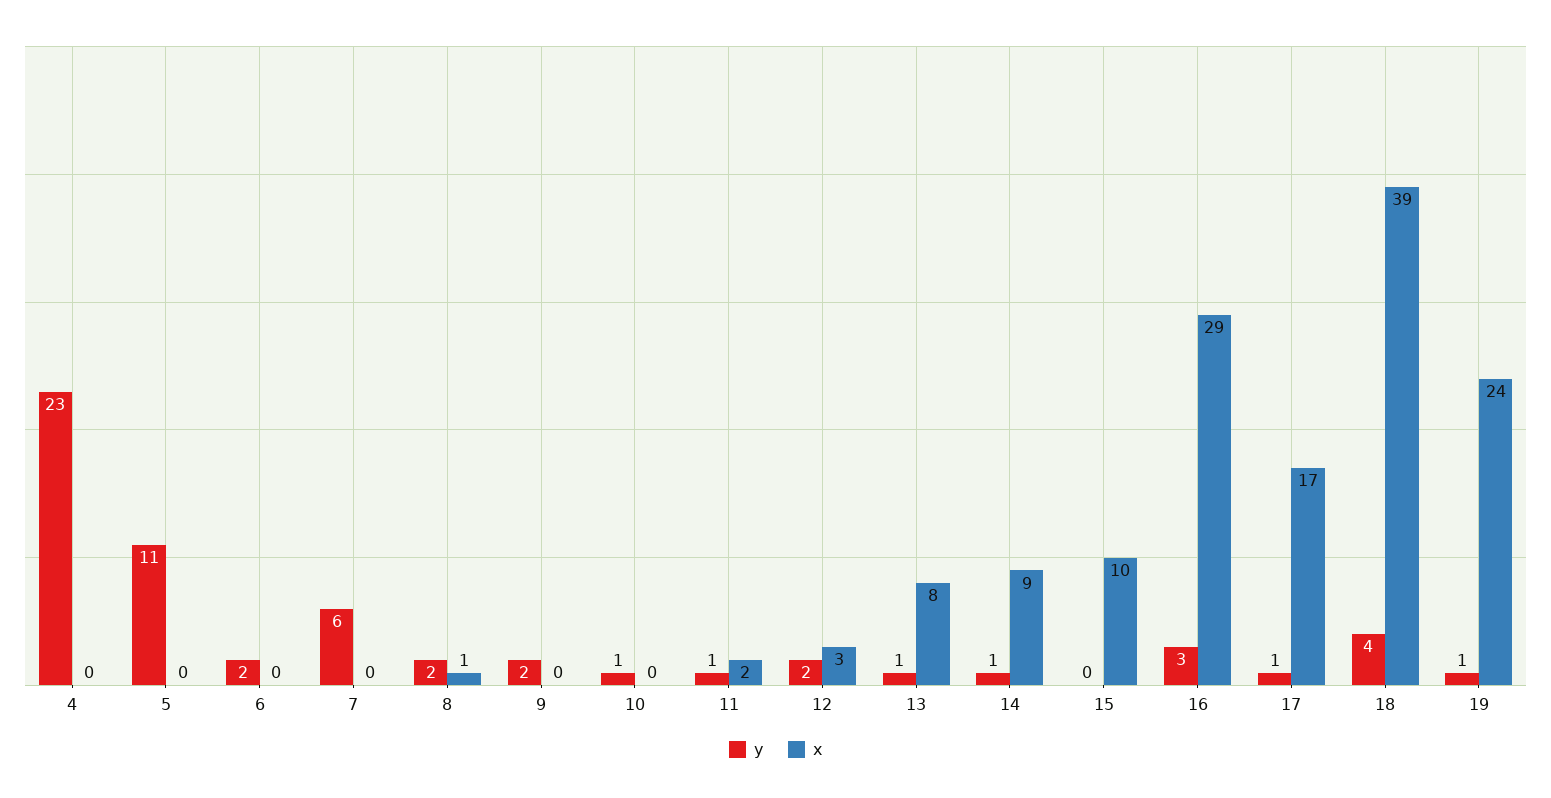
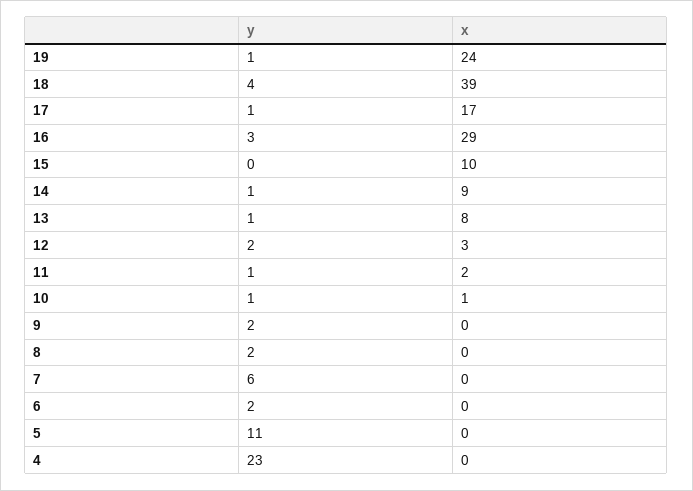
  {
    "y": {
      "4": 23,
      "5": 11,
      "6": 2,
      "7": 6,
      "8": 2,
      "9": 2,
      "10": 1,
      "11": 1,
      "12": 2,
      "13": 1,
      "14": 1,
      "15": 0,
      "16": 3,
      "17": 1,
      "18": 4,
      "19": 1
    },
    "x": {
      "4": 0,
      "5": 0,
      "6": 0,
      "7": 0,
-     "8": 1,
+     "8": 0,
      "9": 0,
-     "10": 0,
+     "10": 1,
      "11": 2,
      "12": 3,
      "13": 8,
      "14": 9,
      "15": 10,
      "16": 29,
      "17": 17,
      "18": 39,
      "19": 24
    }
  }

